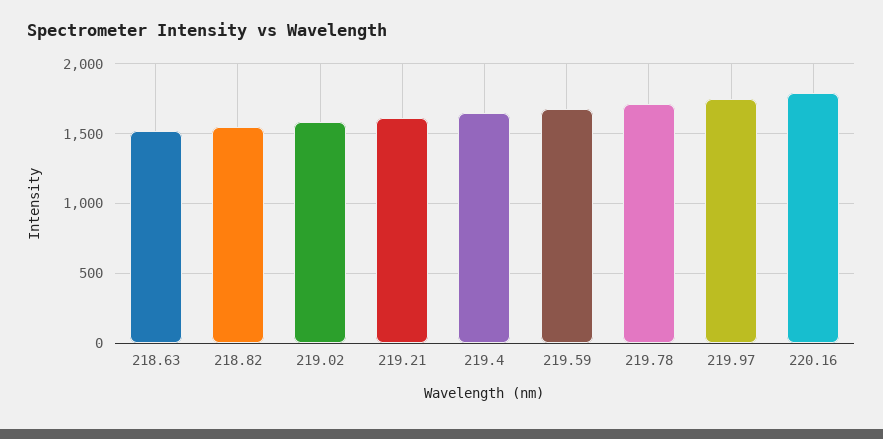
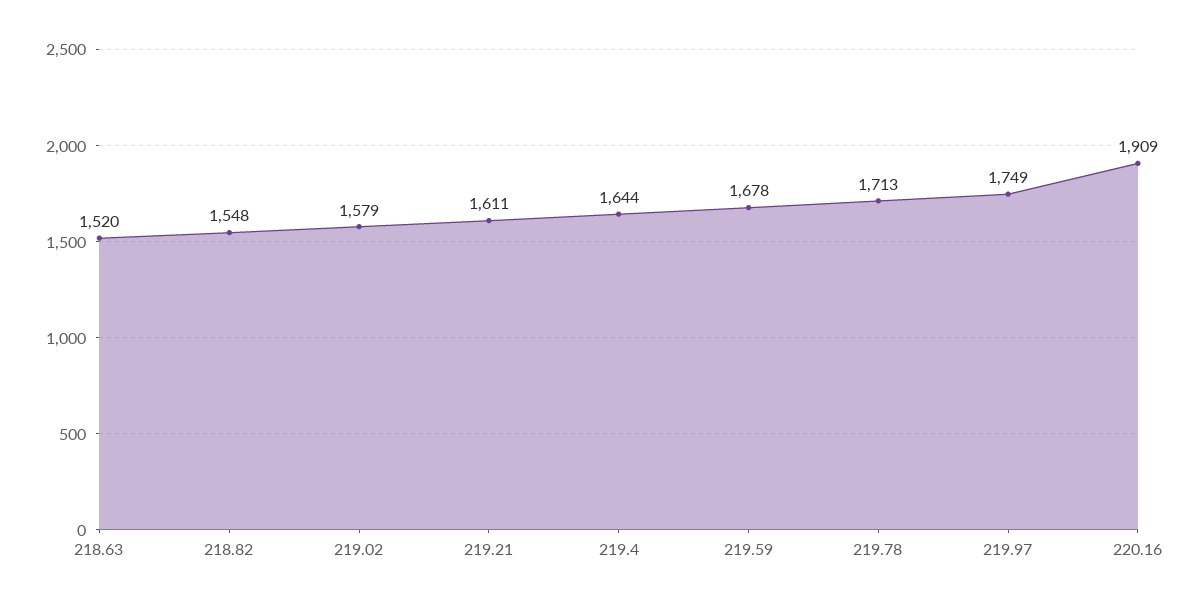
  {
    "218.63": 1520,
    "218.82": 1548,
    "219.02": 1579,
    "219.21": 1611,
    "219.4": 1644,
    "219.59": 1678,
    "219.78": 1713,
    "219.97": 1749,
-   "220.16": 1800
+   "220.16": 1909
  }

